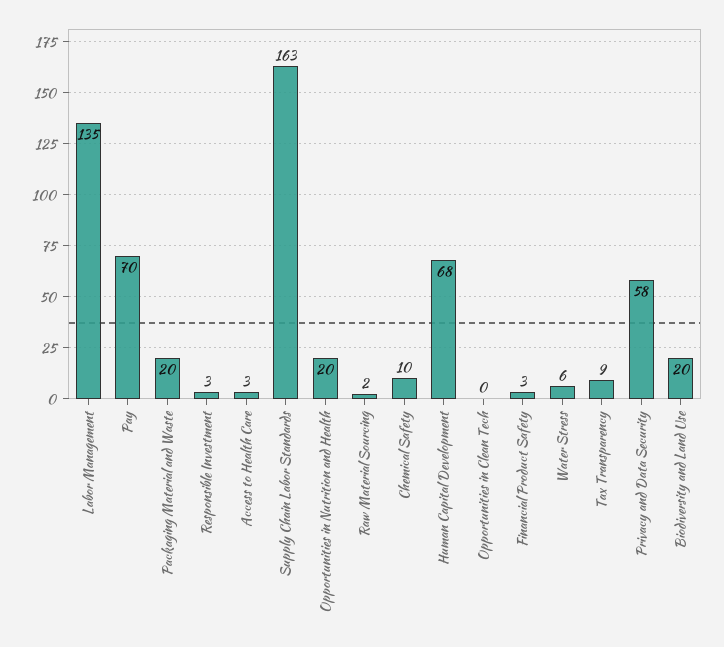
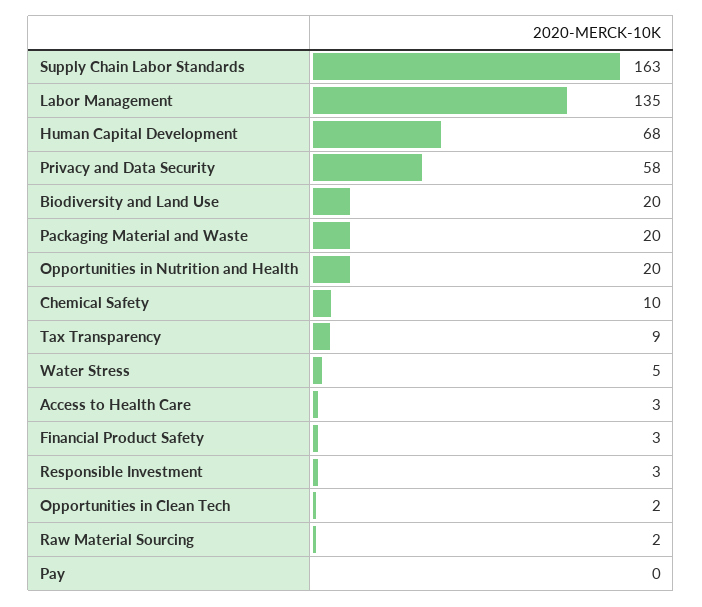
  {
    "Labor Management": 135,
-   "Pay": 70,
+   "Pay": 0,
    "Packaging Material and Waste": 20,
    "Responsible Investment": 3,
    "Access to Health Care": 3,
    "Supply Chain Labor Standards": 163,
    "Opportunities in Nutrition and Health": 20,
    "Raw Material Sourcing": 2,
    "Chemical Safety": 10,
    "Human Capital Development": 68,
-   "Opportunities in Clean Tech": 0,
+   "Opportunities in Clean Tech": 2,
    "Financial Product Safety": 3,
-   "Water Stress": 6,
+   "Water Stress": 5,
    "Tax Transparency": 9,
    "Privacy and Data Security": 58,
    "Biodiversity and Land Use": 20
  }

